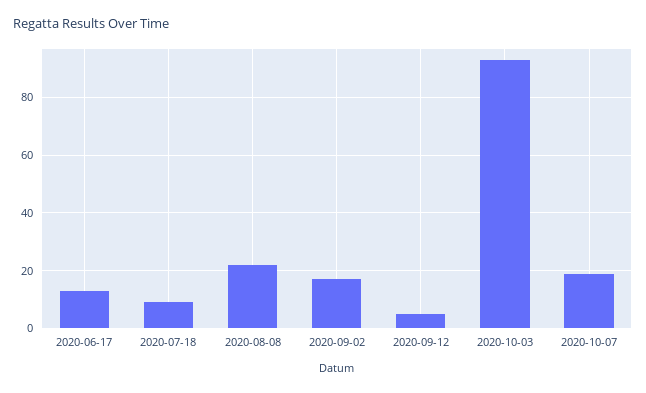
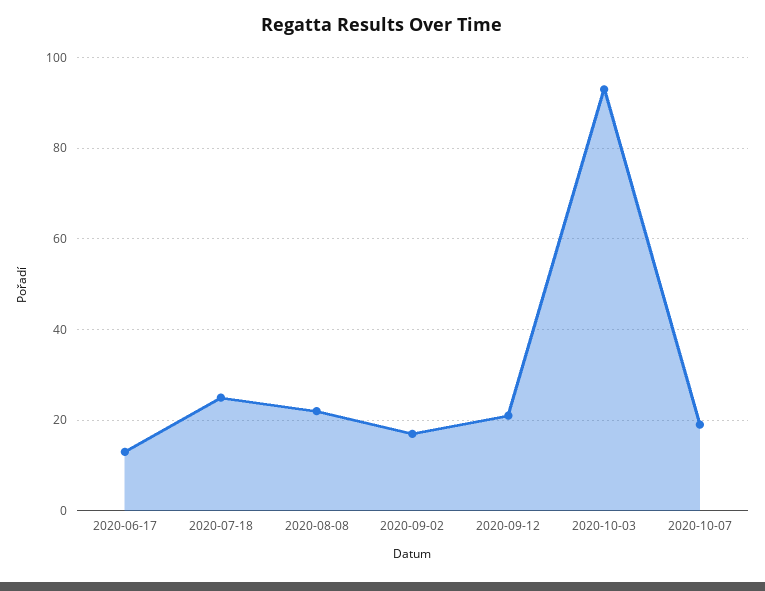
  {
    "2020-06-17": 15,
-   "2020-07-18": 10,
+   "2020-07-18": 25,
    "2020-08-08": 20,
    "2020-09-02": 15,
-   "2020-09-12": 5,
+   "2020-09-12": 20,
    "2020-10-03": 95,
    "2020-10-07": 20
  }

